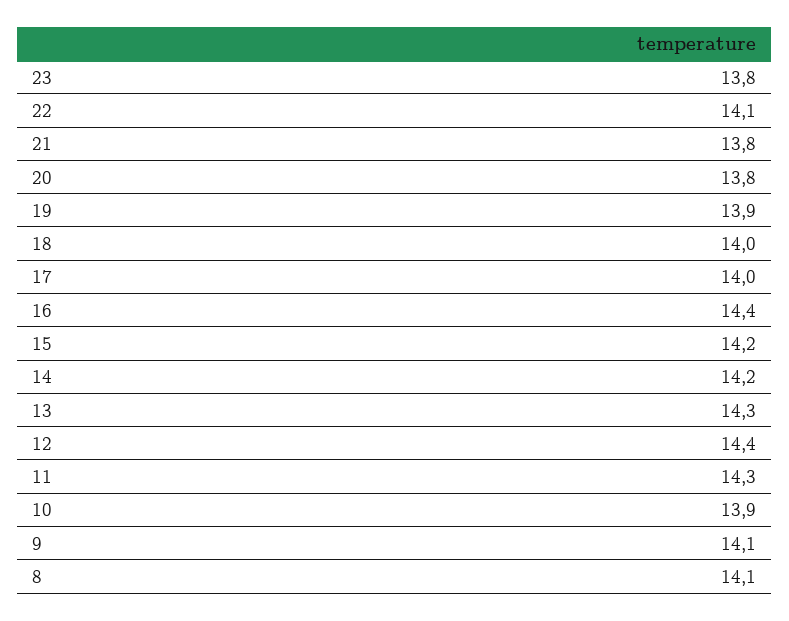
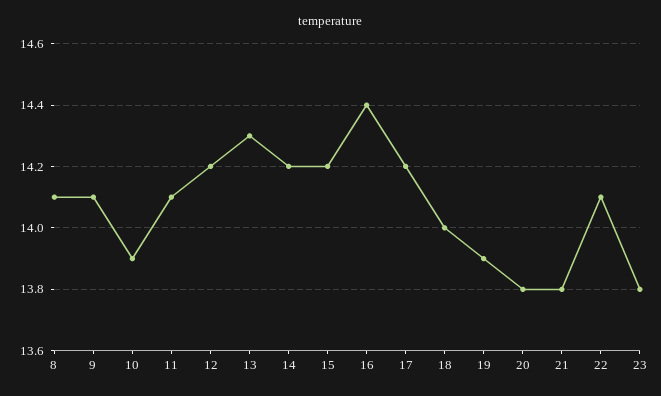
  {
    "23": 13.8,
    "22": 14.1,
    "21": 13.8,
    "20": 13.8,
    "19": 13.9,
    "18": 14,
-   "17": 14,
+   "17": 14.2,
    "16": 14.4,
    "15": 14.2,
    "14": 14.2,
    "13": 14.3,
-   "12": 14.4,
+   "12": 14.2,
-   "11": 14.3,
+   "11": 14.1,
    "10": 13.9,
    "9": 14.1,
    "8": 14.1
  }

